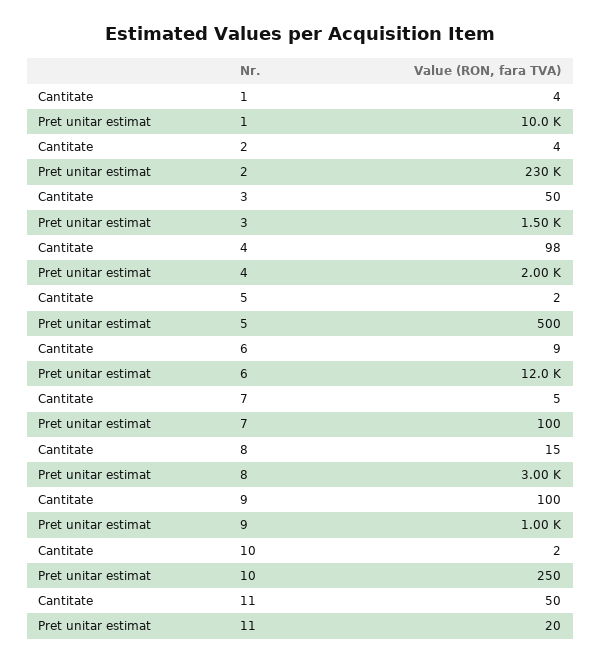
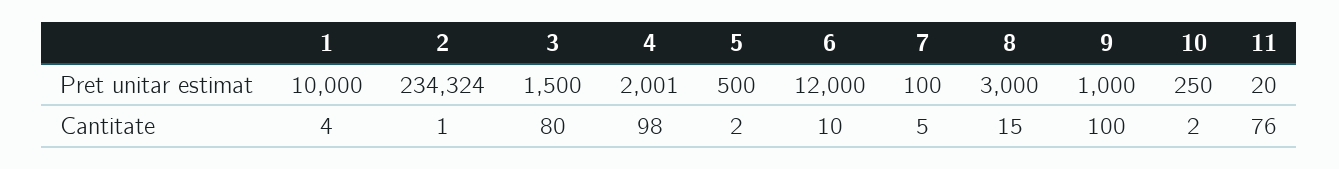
  {
    "Cantitate": {
      "1": 4,
-     "2": 4,
+     "2": 1,
-     "3": 50,
+     "3": 80,
      "4": 98,
      "5": 2,
-     "6": 9,
+     "6": 10,
      "7": 5,
      "8": 15,
      "9": 100,
      "10": 2,
-     "11": 50
+     "11": 76
    },
    "Pret unitar estimat": {
      "1": 10000,
-     "2": 230000,
+     "2": 234324,
      "3": 1500,
      "4": 2001,
      "5": 500,
      "6": 12000,
      "7": 100,
      "8": 3000,
      "9": 1000,
      "10": 250,
      "11": 20
    }
  }

